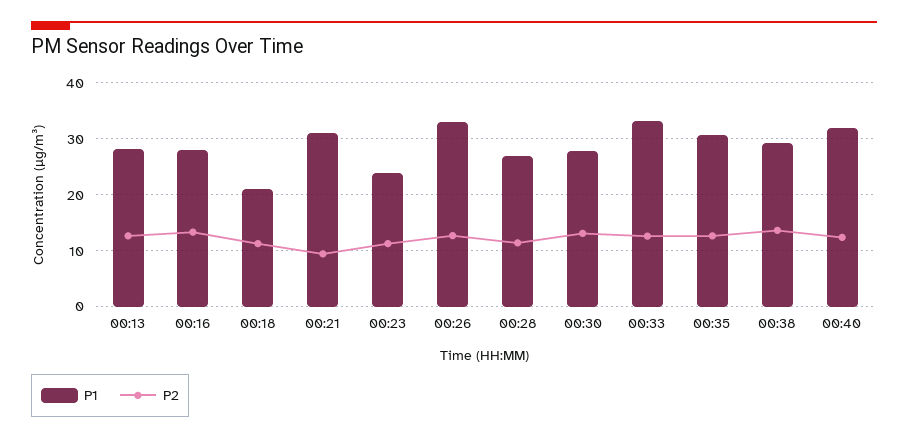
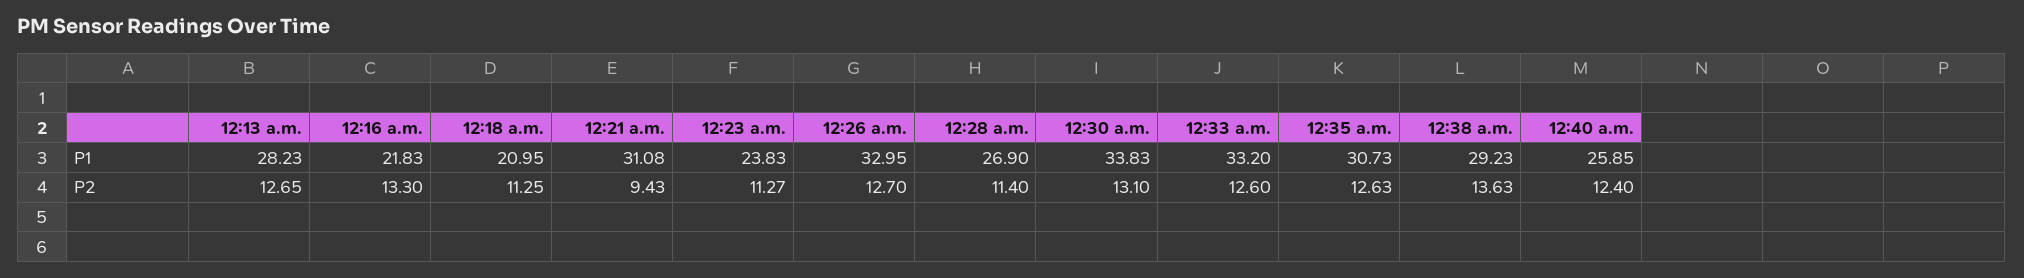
  {
    "P1": {
      "00:13": 28.23,
-     "00:16": 28,
+     "00:16": 21.83,
      "00:18": 20.95,
      "00:21": 31.08,
      "00:23": 23.83,
      "00:26": 32.95,
      "00:28": 26.9,
-     "00:30": 28,
+     "00:30": 33.83,
      "00:33": 33.2,
      "00:35": 30.73,
      "00:38": 29.23,
-     "00:40": 32
+     "00:40": 25.85
    },
    "P2": {
      "00:13": 12.65,
      "00:16": 13.3,
      "00:18": 11.25,
      "00:21": 9.43,
      "00:23": 11.27,
      "00:26": 12.7,
      "00:28": 11.4,
      "00:30": 13.1,
      "00:33": 12.6,
      "00:35": 12.63,
      "00:38": 13.63,
      "00:40": 12.4
    }
  }

